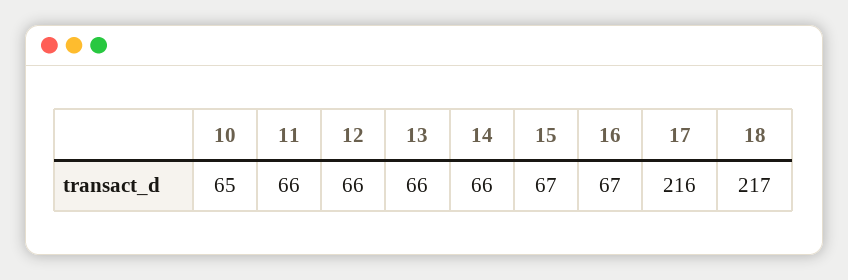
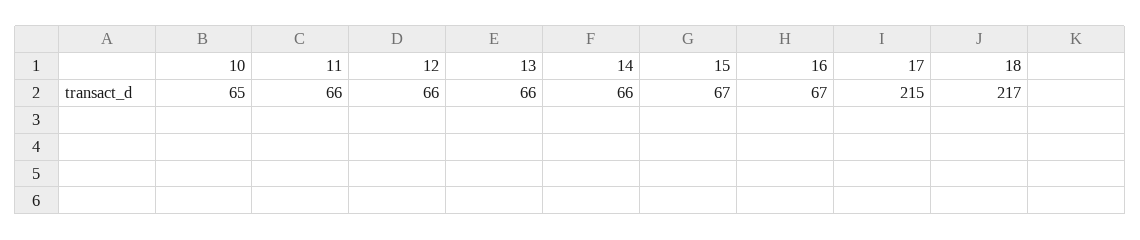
  {
    "10": 65,
    "11": 66,
    "12": 66,
    "13": 66,
    "14": 66,
    "15": 67,
    "16": 67,
-   "17": 216,
+   "17": 215,
    "18": 217
  }

